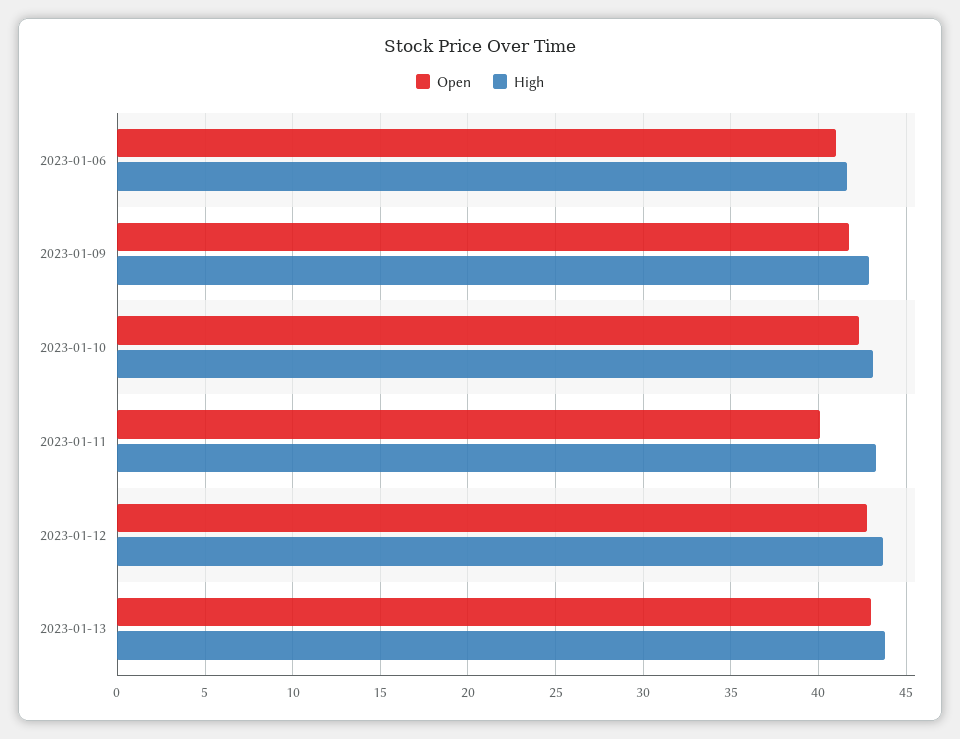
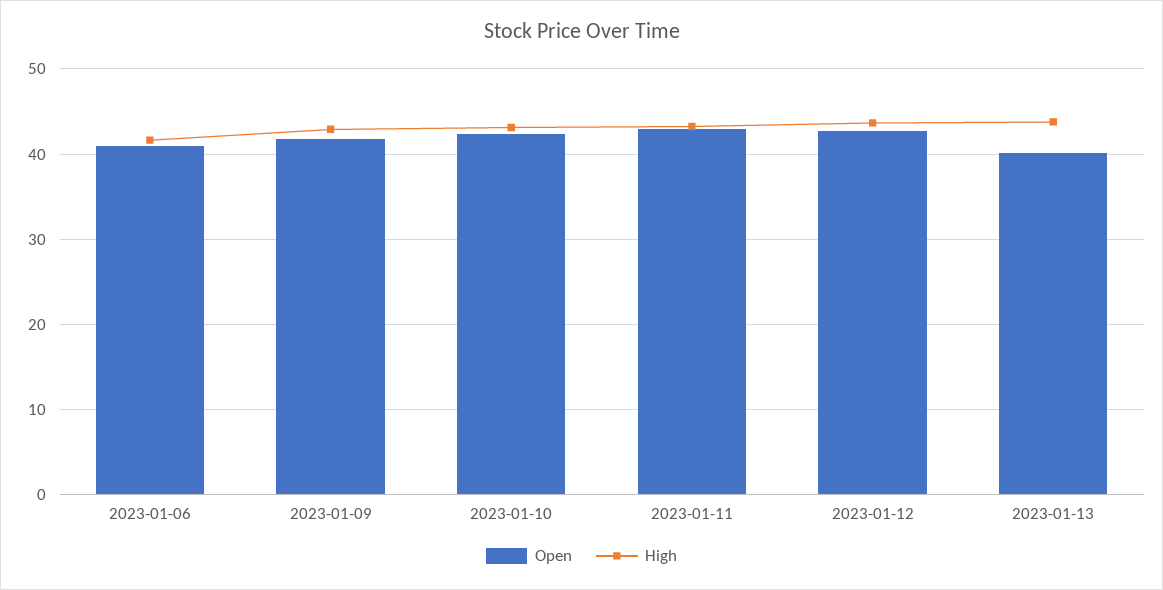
  {
    "Open": {
      "2023-01-06": 41,
      "2023-01-09": 42,
      "2023-01-10": 42.5,
-     "2023-01-11": 40,
+     "2023-01-11": 43,
      "2023-01-12": 43,
-     "2023-01-13": 43
+     "2023-01-13": 40
    },
    "High": {
      "2023-01-06": 41.5,
      "2023-01-09": 43,
      "2023-01-10": 43,
      "2023-01-11": 43.5,
      "2023-01-12": 43.5,
      "2023-01-13": 44
    }
  }

